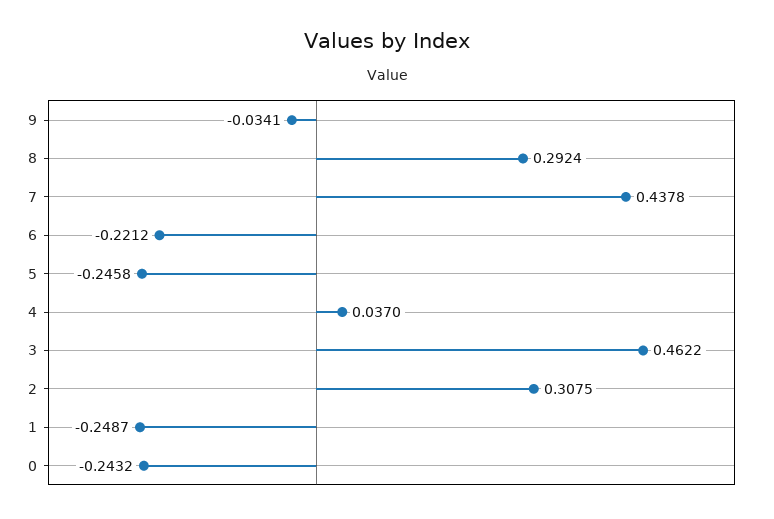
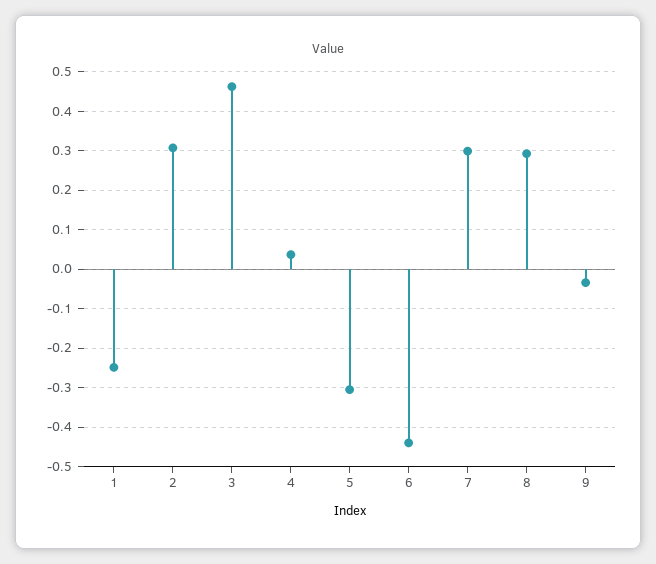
  {
    "9": -0.0341,
    "8": 0.2924,
-   "7": 0.4378,
+   "7": 0.3,
-   "6": -0.2212,
+   "6": -0.44,
-   "5": -0.2458,
+   "5": -0.3,
    "4": 0.037,
    "3": 0.4622,
    "2": 0.3075,
-   "1": -0.2487,
+   "1": -0.2487
-   "0": -0.2432
  }

